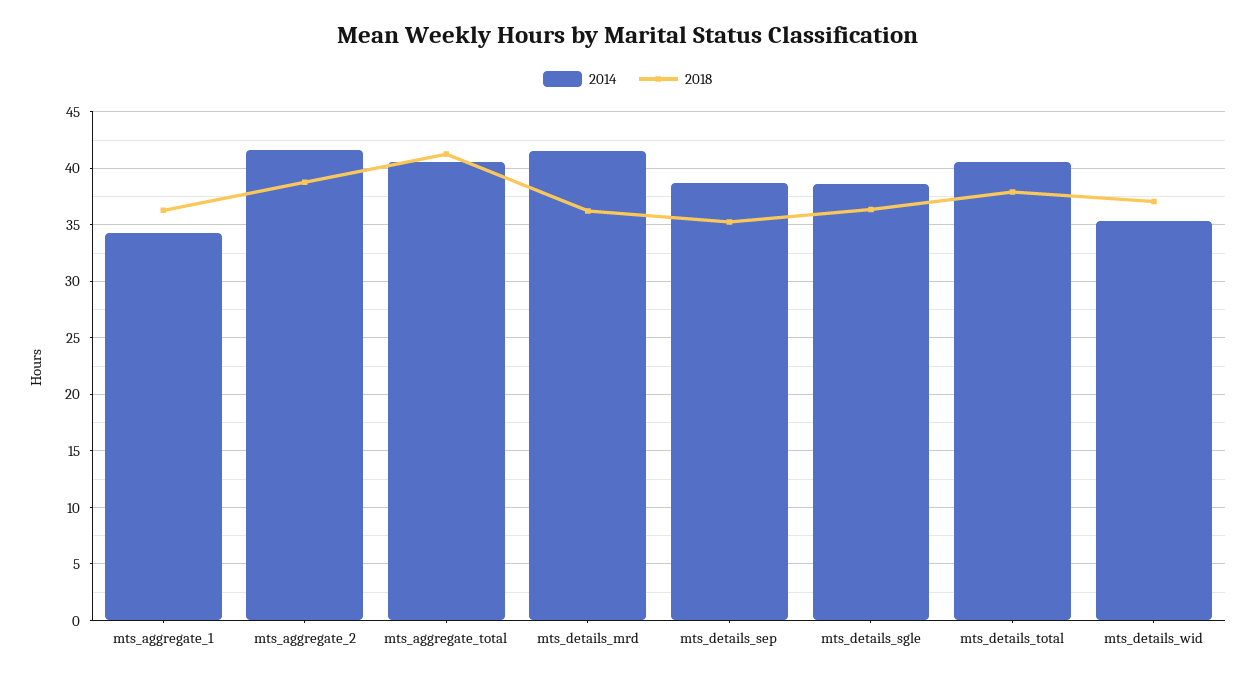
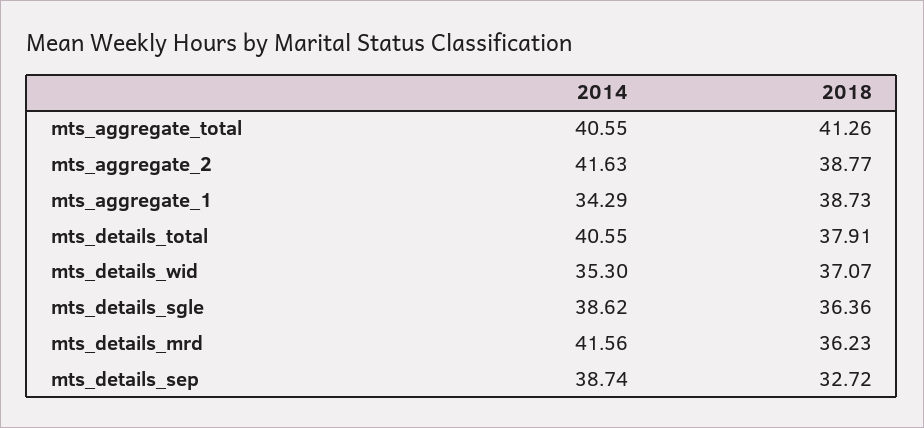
  {
    "2014": {
      "mts_aggregate_1": 34.29,
      "mts_aggregate_2": 41.63,
      "mts_aggregate_total": 40.55,
      "mts_details_mrd": 41.56,
      "mts_details_sep": 38.74,
      "mts_details_sgle": 38.62,
      "mts_details_total": 40.55,
      "mts_details_wid": 35.3
    },
    "2018": {
-     "mts_aggregate_1": 36,
+     "mts_aggregate_1": 38.73,
      "mts_aggregate_2": 38.77,
      "mts_aggregate_total": 41.26,
      "mts_details_mrd": 36.23,
-     "mts_details_sep": 35,
+     "mts_details_sep": 32.72,
      "mts_details_sgle": 36.36,
      "mts_details_total": 37.91,
      "mts_details_wid": 37.07
    }
  }

